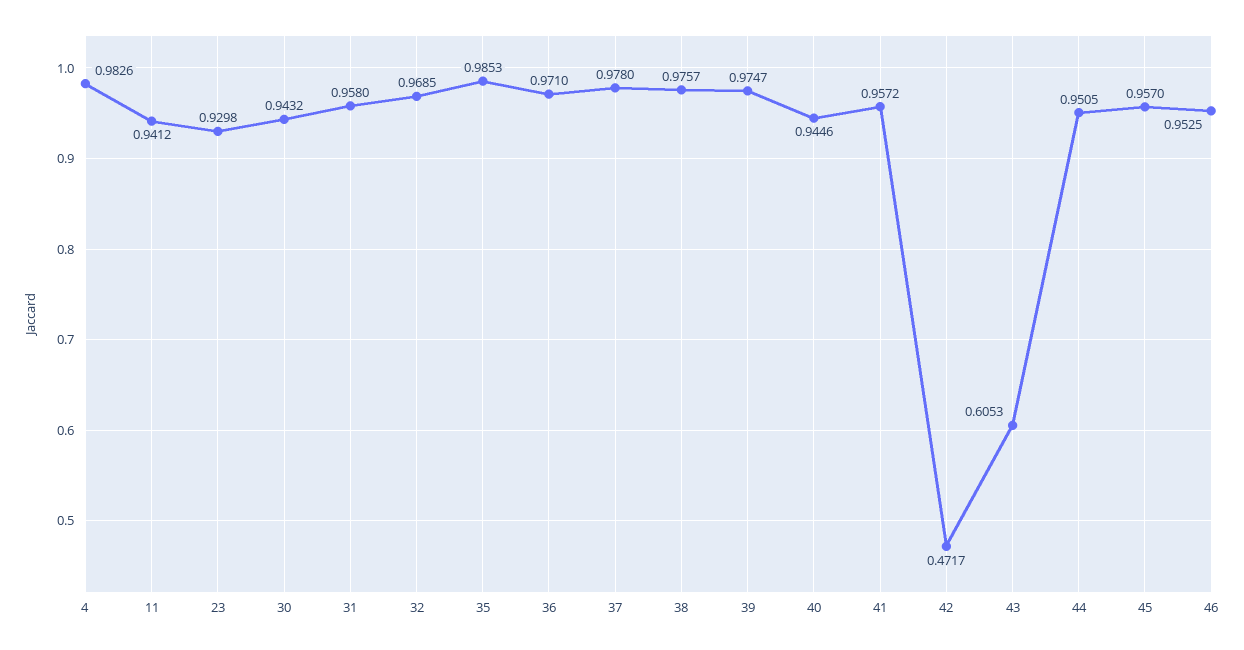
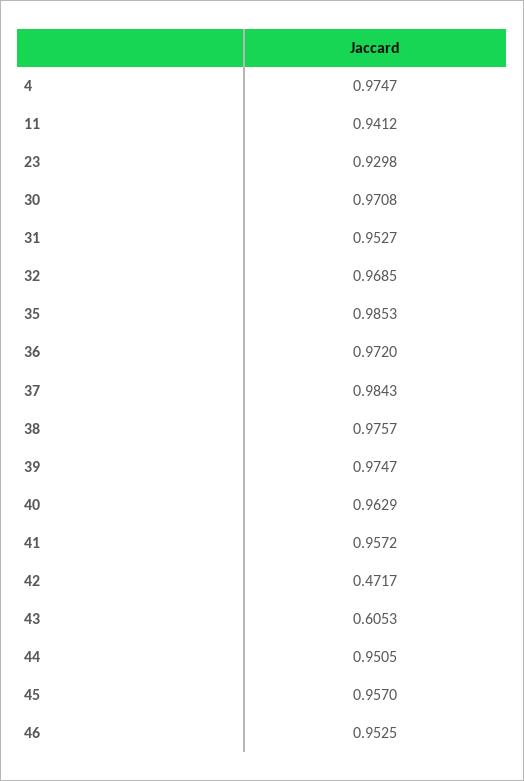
  {
-   "4": 0.9826,
+   "4": 0.9747,
    "11": 0.9412,
    "23": 0.9298,
-   "30": 0.9432,
+   "30": 0.9708,
-   "31": 0.958,
+   "31": 0.9527,
    "32": 0.9685,
    "35": 0.9853,
-   "36": 0.971,
+   "36": 0.972,
-   "37": 0.978,
+   "37": 0.9843,
    "38": 0.9757,
    "39": 0.9747,
-   "40": 0.9446,
+   "40": 0.9629,
    "41": 0.9572,
    "42": 0.4717,
    "43": 0.6053,
    "44": 0.9505,
    "45": 0.957,
    "46": 0.9525
  }

